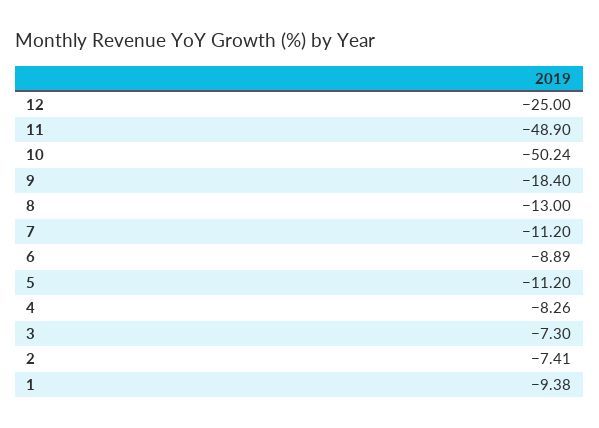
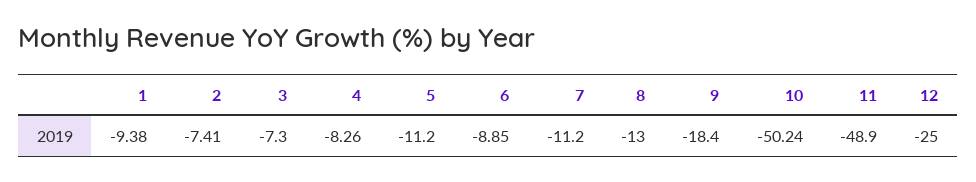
  {
    "12": -25,
    "11": -48.9,
    "10": -50.24,
    "9": -18.4,
    "8": -13,
    "7": -11.2,
-   "6": -8.89,
+   "6": -8.85,
    "5": -11.2,
    "4": -8.26,
    "3": -7.3,
    "2": -7.41,
    "1": -9.38
  }

